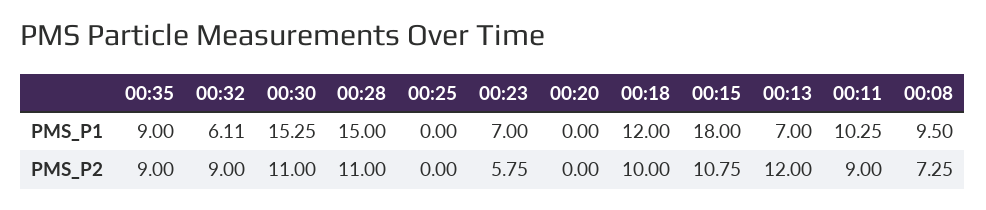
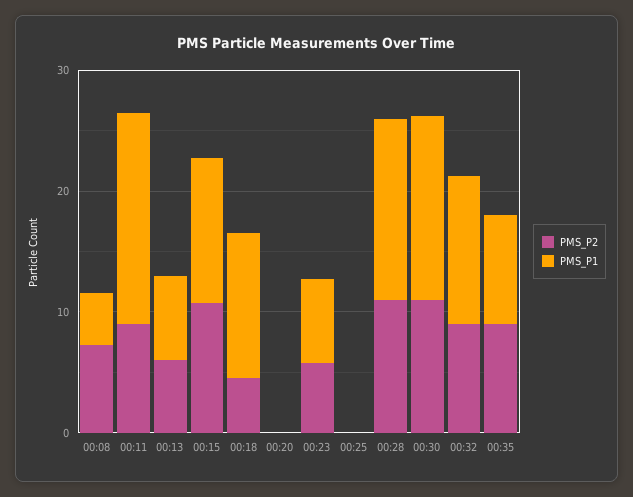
  {
    "PMS_P1": {
      "00:35": 9,
-     "00:32": 6.11,
+     "00:32": 12,
      "00:30": 15.25,
      "00:28": 15,
      "00:25": 0,
      "00:23": 7,
      "00:20": 0,
      "00:18": 12,
-     "00:15": 18,
+     "00:15": 12,
      "00:13": 7,
-     "00:11": 10.25,
+     "00:11": 18,
-     "00:08": 9.5
+     "00:08": 4
    },
    "PMS_P2": {
      "00:35": 9,
      "00:32": 9,
      "00:30": 11,
      "00:28": 11,
      "00:25": 0,
      "00:23": 5.75,
      "00:20": 0,
-     "00:18": 10,
+     "00:18": 4,
      "00:15": 10.75,
-     "00:13": 12,
+     "00:13": 6,
      "00:11": 9,
      "00:08": 7.25
    }
  }

